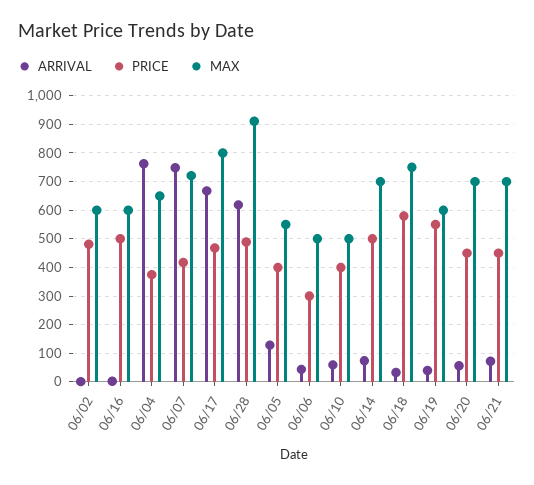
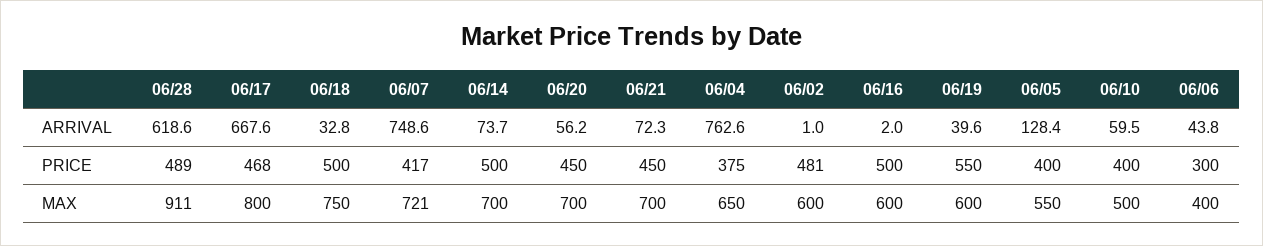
  {
    "ARRIVAL": {
      "06/02": 1,
      "06/16": 2,
      "06/04": 762.6,
      "06/07": 748.6,
      "06/17": 667.6,
      "06/28": 618.6,
      "06/05": 128.4,
      "06/06": 43.8,
      "06/10": 59.5,
      "06/14": 73.7,
      "06/18": 32.8,
      "06/19": 39.6,
      "06/20": 56.2,
      "06/21": 72.3
    },
    "PRICE": {
      "06/02": 481,
      "06/16": 500,
      "06/04": 375,
      "06/07": 417,
      "06/17": 468,
      "06/28": 489,
      "06/05": 400,
      "06/06": 300,
      "06/10": 400,
      "06/14": 500,
-     "06/18": 575,
+     "06/18": 500,
      "06/19": 550,
      "06/20": 450,
      "06/21": 450
    },
    "MAX": {
      "06/02": 600,
      "06/16": 600,
      "06/04": 650,
      "06/07": 721,
      "06/17": 800,
      "06/28": 911,
      "06/05": 550,
-     "06/06": 500,
+     "06/06": 400,
      "06/10": 500,
      "06/14": 700,
      "06/18": 750,
      "06/19": 600,
      "06/20": 700,
      "06/21": 700
    }
  }

